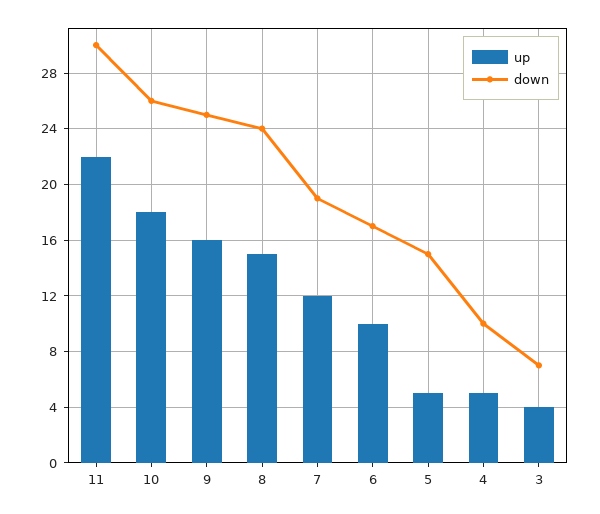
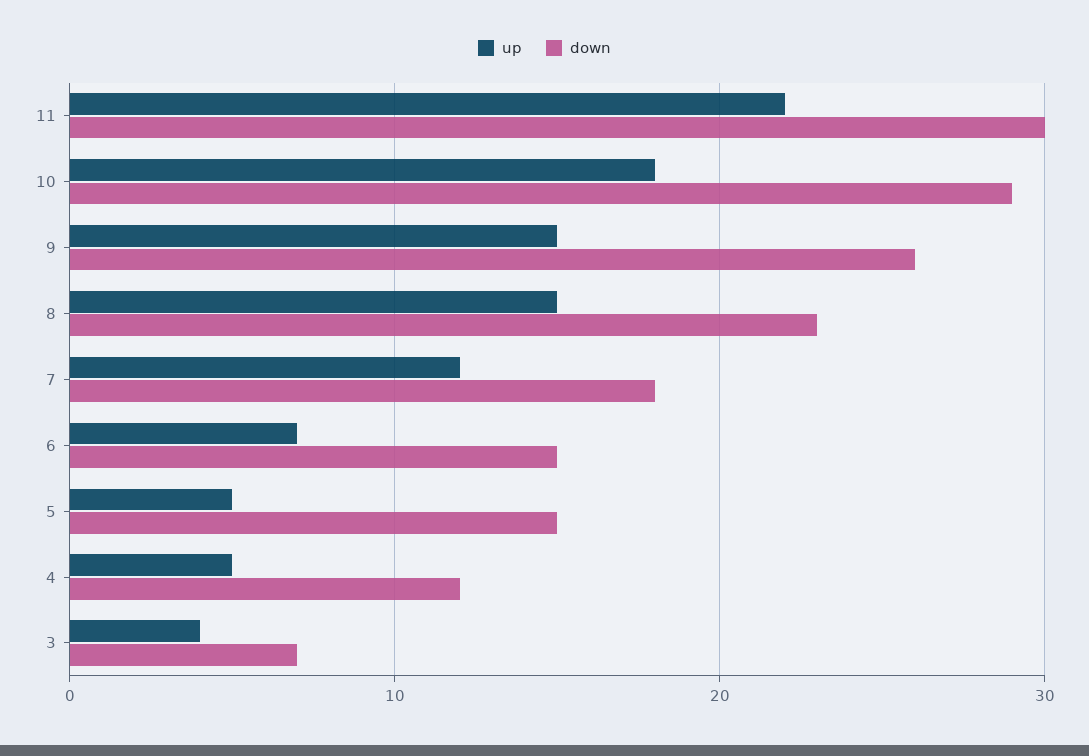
  {
    "up": {
      "11": 22,
      "10": 18,
-     "9": 16,
+     "9": 15,
      "8": 15,
      "7": 12,
-     "6": 10,
+     "6": 7,
      "5": 5,
      "4": 5,
      "3": 4
    },
    "down": {
      "11": 30,
-     "10": 26,
+     "10": 29,
-     "9": 25,
+     "9": 26,
-     "8": 24,
+     "8": 23,
-     "7": 19,
+     "7": 18,
-     "6": 17,
+     "6": 15,
      "5": 15,
-     "4": 10,
+     "4": 12,
      "3": 7
    }
  }

